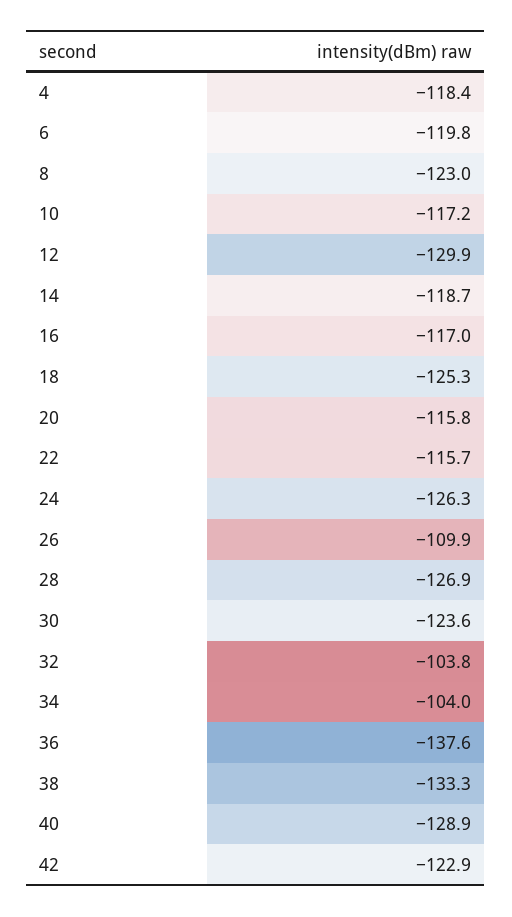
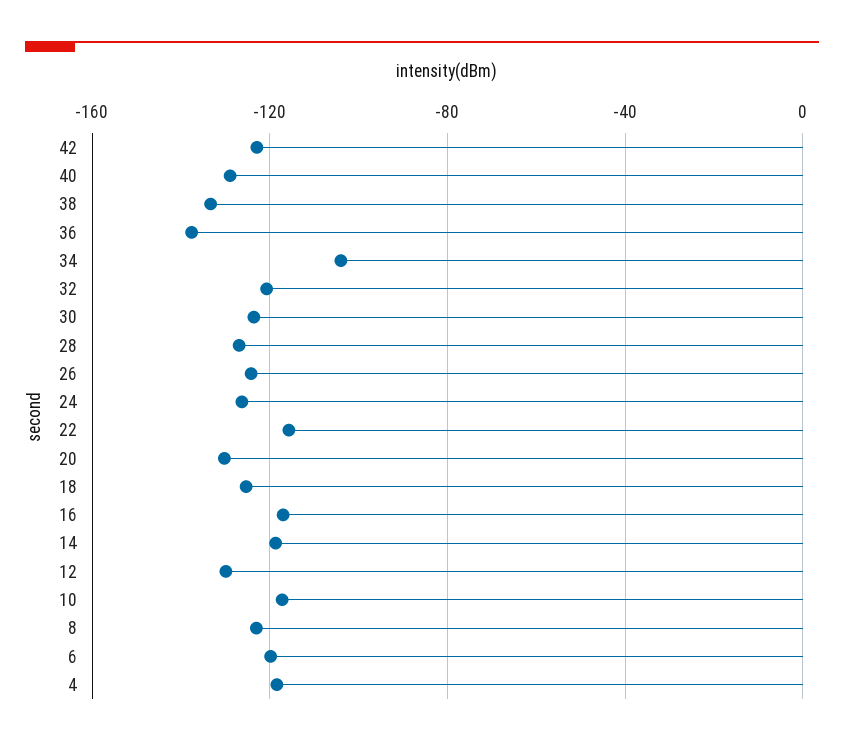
  {
    "4": -118.4,
    "6": -119.8,
    "8": -123,
    "10": -117.2,
    "12": -129.9,
    "14": -118.7,
    "16": -117,
    "18": -125.3,
-   "20": -115.8,
+   "20": -130,
    "22": -115.7,
    "24": -126.3,
-   "26": -109.9,
+   "26": -125,
    "28": -126.9,
    "30": -123.6,
-   "32": -103.8,
+   "32": -120,
    "34": -104,
    "36": -137.6,
    "38": -133.3,
    "40": -128.9,
    "42": -122.9
  }

